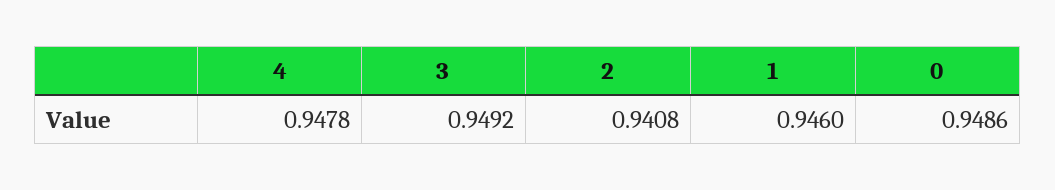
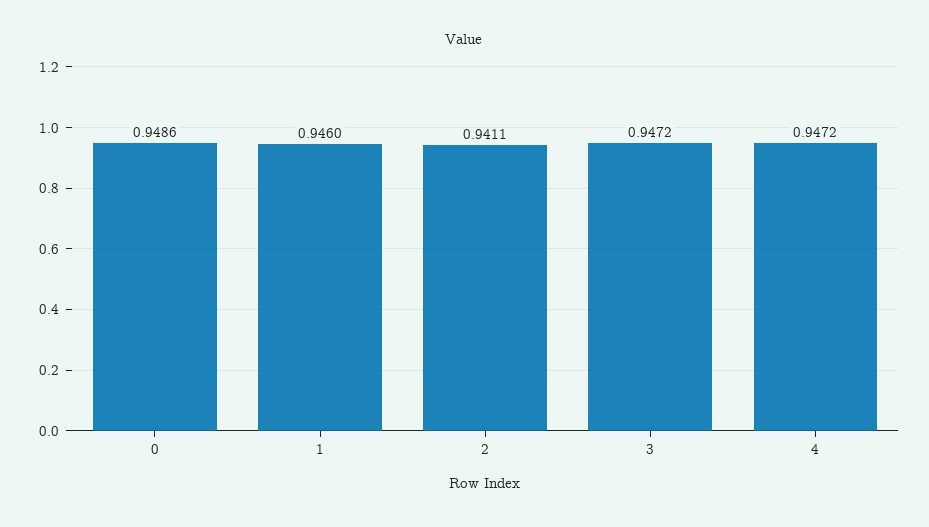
  {
-   "4": 0.9478,
+   "4": 0.9472,
-   "3": 0.9492,
+   "3": 0.9472,
-   "2": 0.9408,
+   "2": 0.9411,
    "1": 0.946,
    "0": 0.9486
  }

